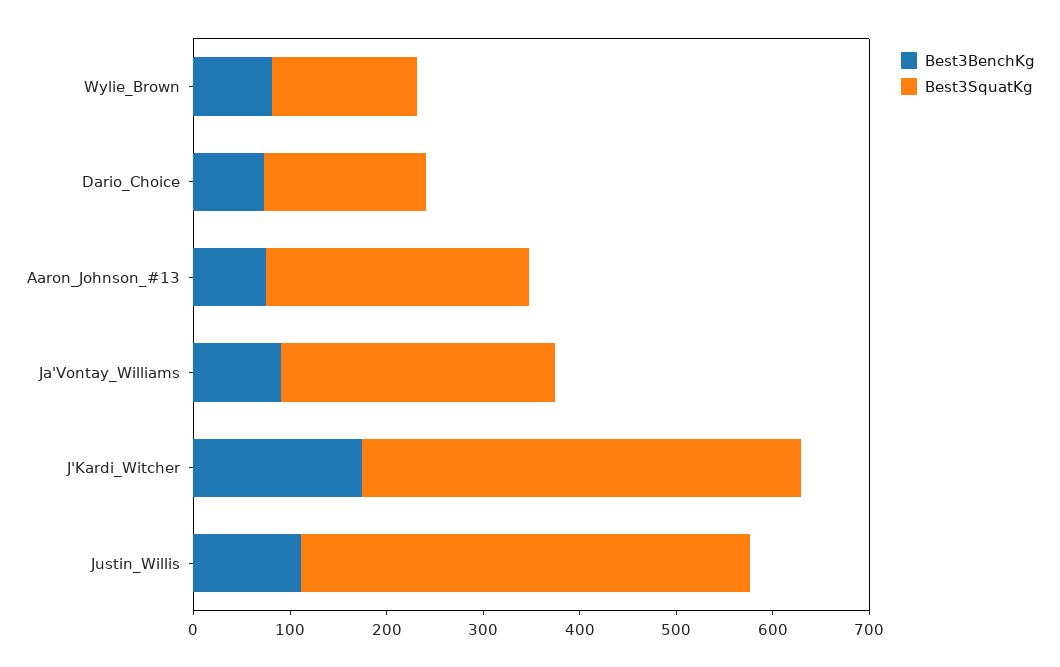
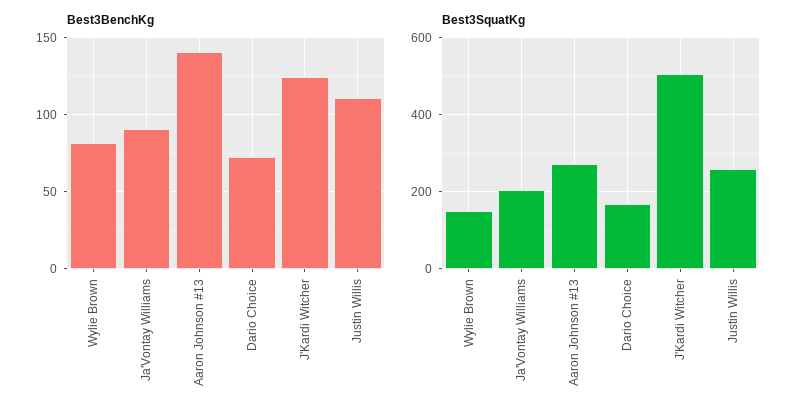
  {
    "Best3BenchKg": {
      "Wylie_Brown": 80,
      "Dario_Choice": 75,
-     "Aaron_Johnson_#13": 80,
+     "Aaron_Johnson_#13": 140,
      "Ja'Vontay_Williams": 90,
-     "J'Kardi_Witcher": 180,
+     "J'Kardi_Witcher": 125,
      "Justin_Willis": 110
    },
    "Best3SquatKg": {
      "Wylie_Brown": 140,
      "Dario_Choice": 160,
      "Aaron_Johnson_#13": 280,
-     "Ja'Vontay_Williams": 280,
+     "Ja'Vontay_Williams": 200,
-     "J'Kardi_Witcher": 460,
+     "J'Kardi_Witcher": 500,
-     "Justin_Willis": 460
+     "Justin_Willis": 260
    }
  }

